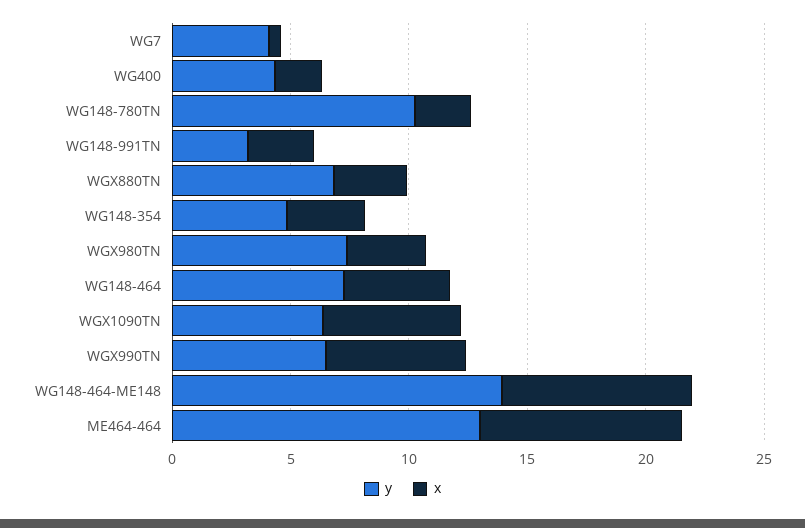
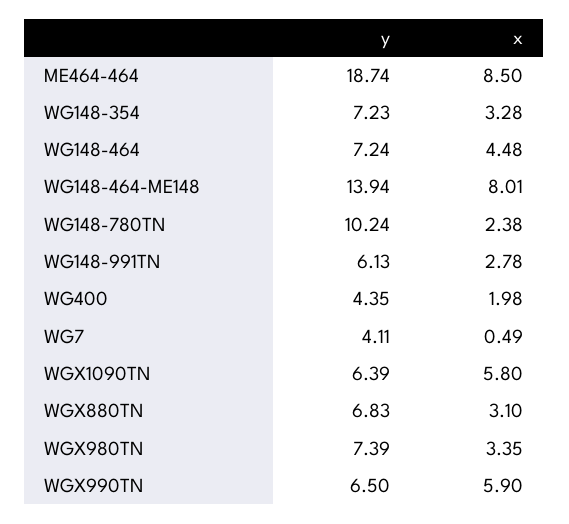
  {
    "y": {
      "WG7": 4.11,
      "WG400": 4.35,
      "WG148-780TN": 10.24,
-     "WG148-991TN": 3,
+     "WG148-991TN": 6.13,
      "WGX880TN": 6.83,
-     "WG148-354": 5,
+     "WG148-354": 7.23,
      "WGX980TN": 7.39,
      "WG148-464": 7.24,
      "WGX1090TN": 6.39,
      "WGX990TN": 6.5,
      "WG148-464-ME148": 13.94,
-     "ME464-464": 13
+     "ME464-464": 18.74
    },
    "x": {
      "WG7": 0.49,
      "WG400": 1.98,
      "WG148-780TN": 2.38,
      "WG148-991TN": 2.78,
      "WGX880TN": 3.1,
      "WG148-354": 3.28,
      "WGX980TN": 3.35,
      "WG148-464": 4.48,
      "WGX1090TN": 5.8,
      "WGX990TN": 5.9,
      "WG148-464-ME148": 8.01,
      "ME464-464": 8.5
    }
  }

